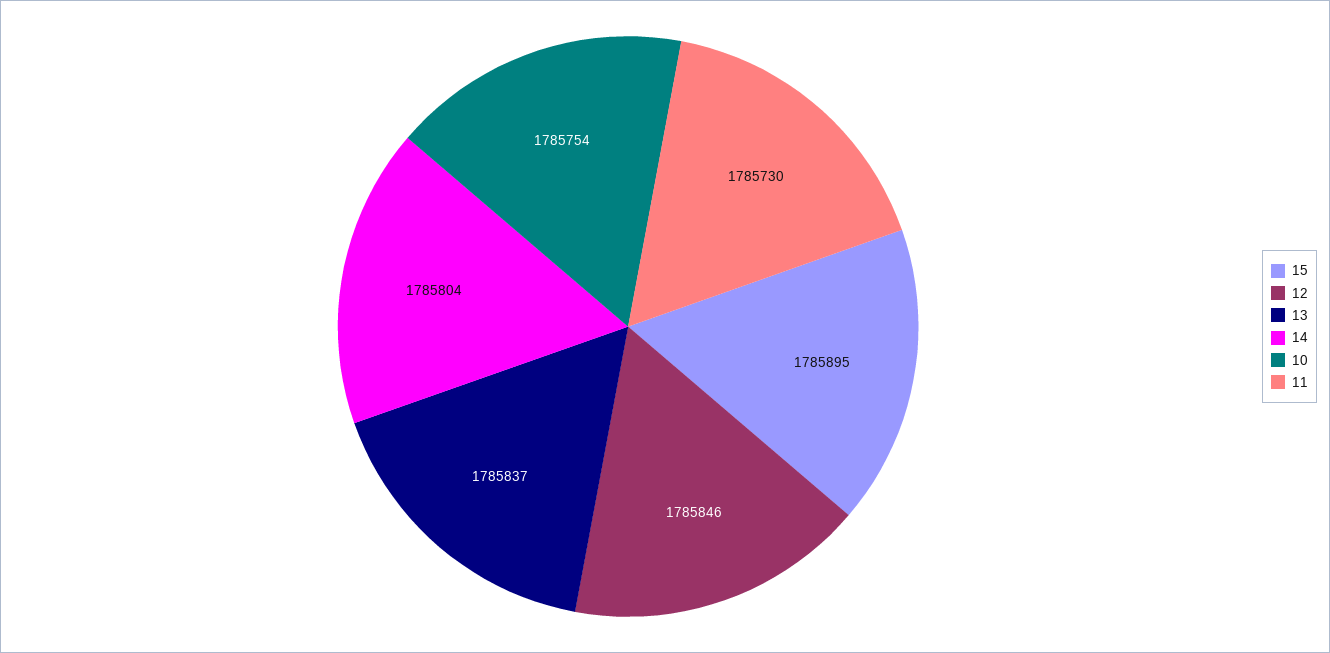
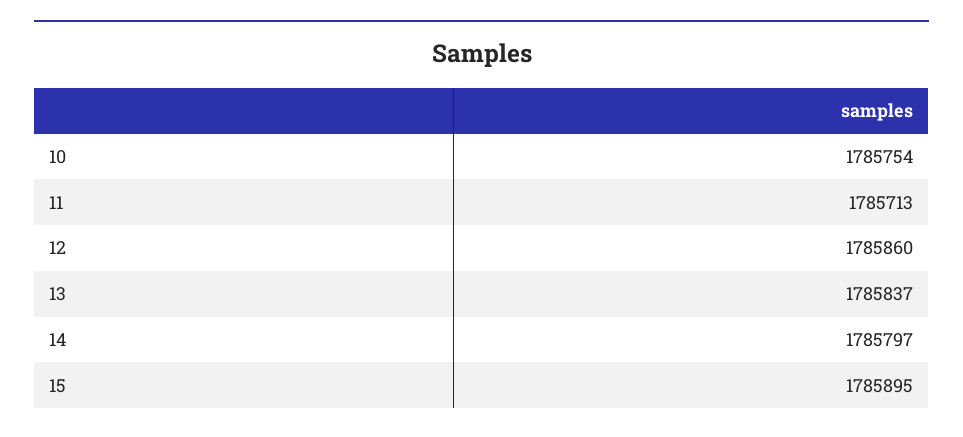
  {
    "15": 1785895,
-   "12": 1785846,
+   "12": 1785860,
    "13": 1785837,
-   "14": 1785804,
+   "14": 1785797,
    "10": 1785754,
-   "11": 1785730
+   "11": 1785713
  }

